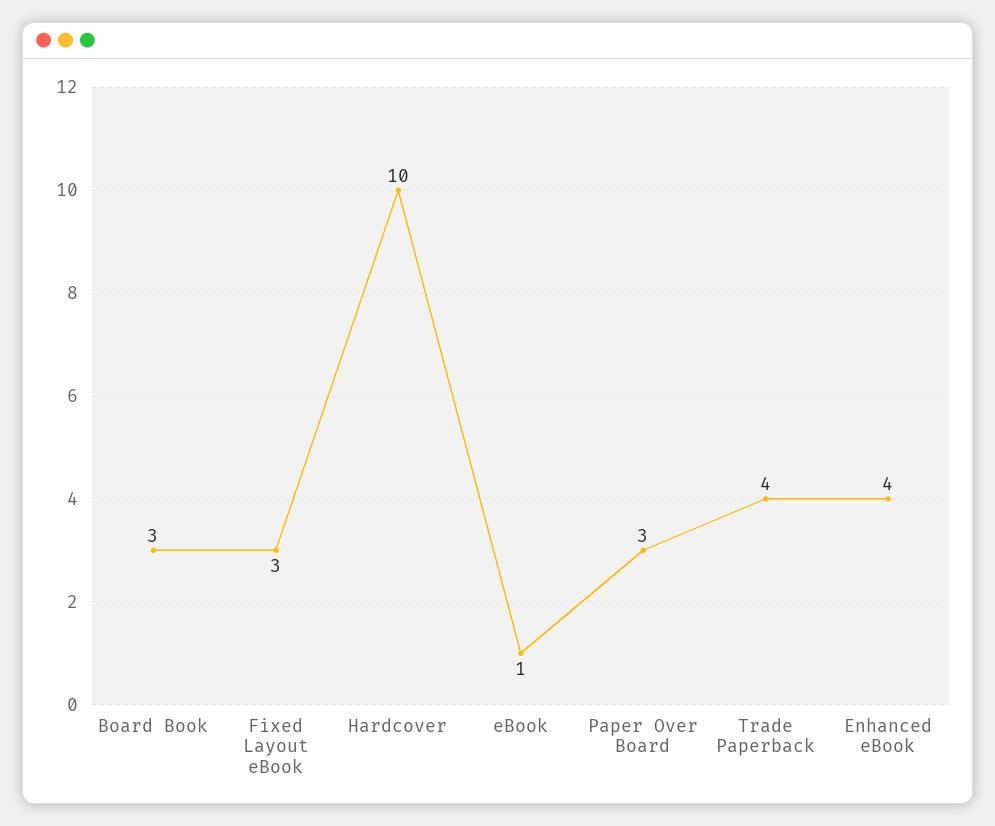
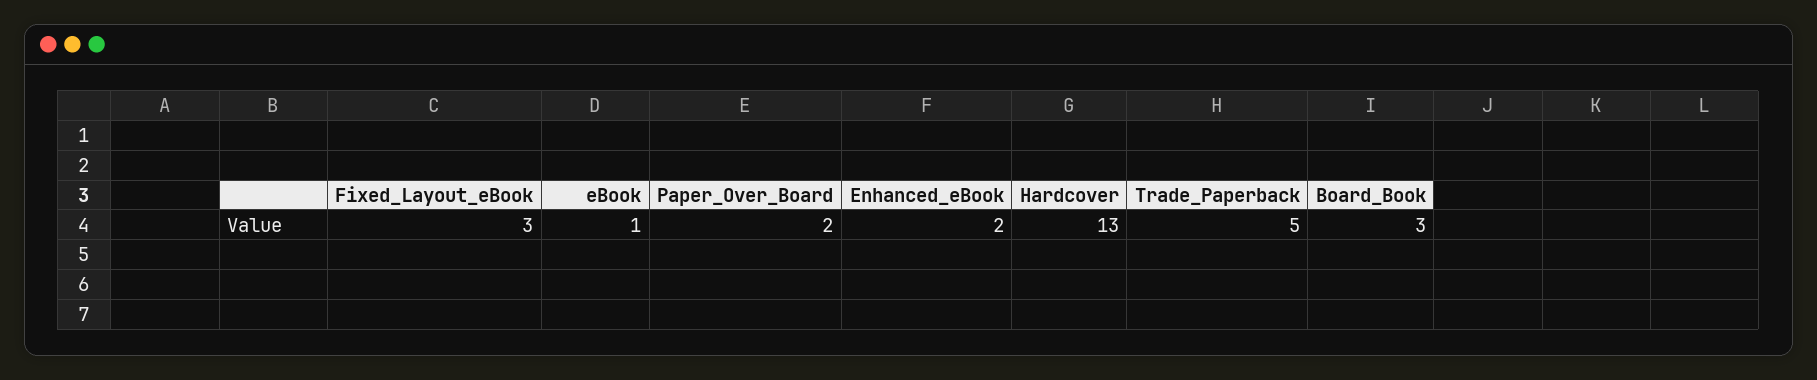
  {
    "Board Book": 3,
    "Fixed Layout eBook": 3,
-   "Hardcover": 10,
+   "Hardcover": 13,
    "eBook": 1,
-   "Paper Over Board": 3,
+   "Paper Over Board": 2,
-   "Trade Paperback": 4,
+   "Trade Paperback": 5,
-   "Enhanced eBook": 4
+   "Enhanced eBook": 2
  }

